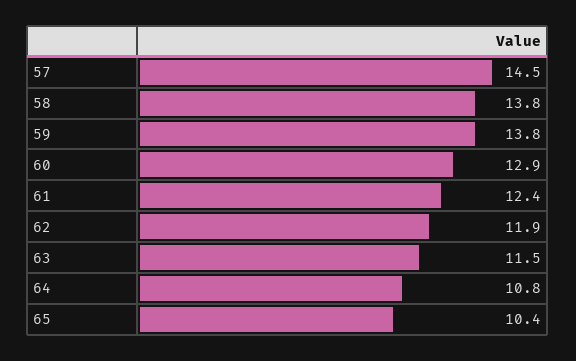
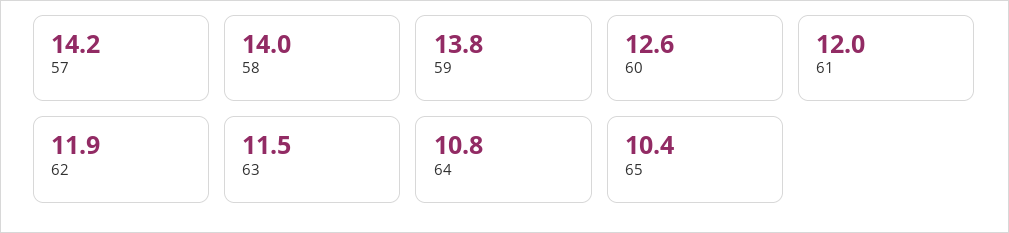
  {
-   "57": 14.5,
+   "57": 14.2,
-   "58": 13.8,
+   "58": 14,
    "59": 13.8,
-   "60": 12.9,
+   "60": 12.6,
-   "61": 12.4,
+   "61": 12,
    "62": 11.9,
    "63": 11.5,
    "64": 10.8,
    "65": 10.4
  }

